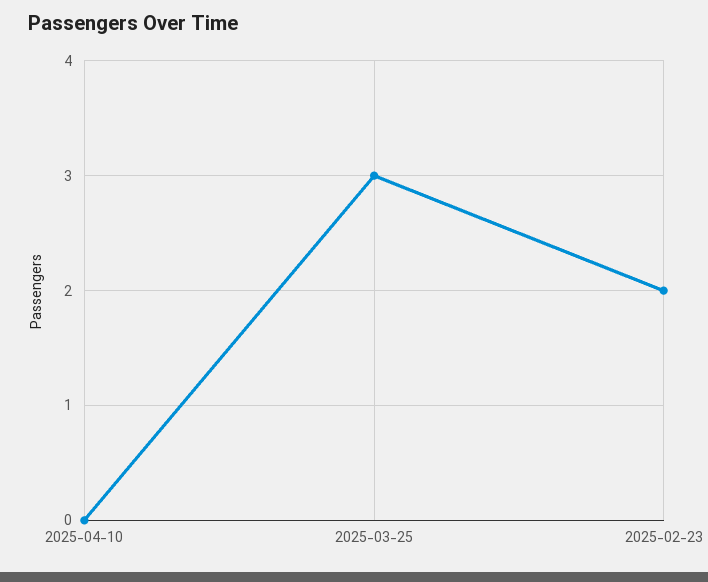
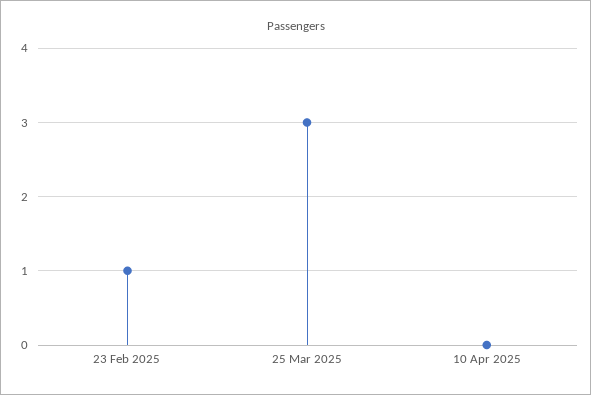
  {
    "2025-04-10": 0,
    "2025-03-25": 3,
-   "2025-02-23": 2
+   "2025-02-23": 1
  }

